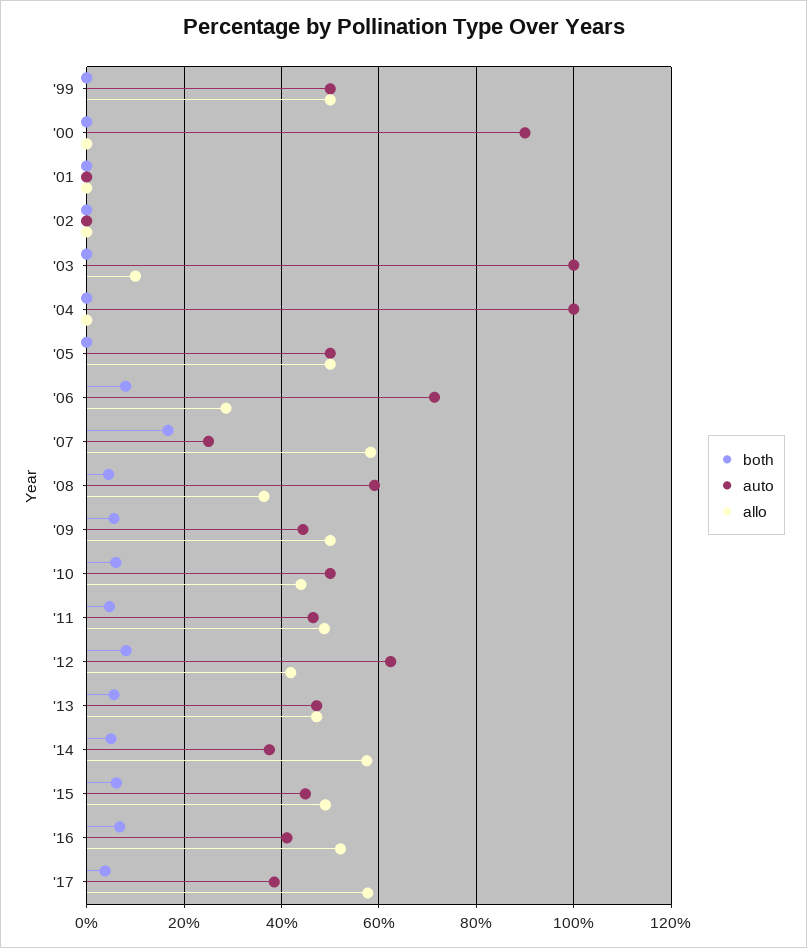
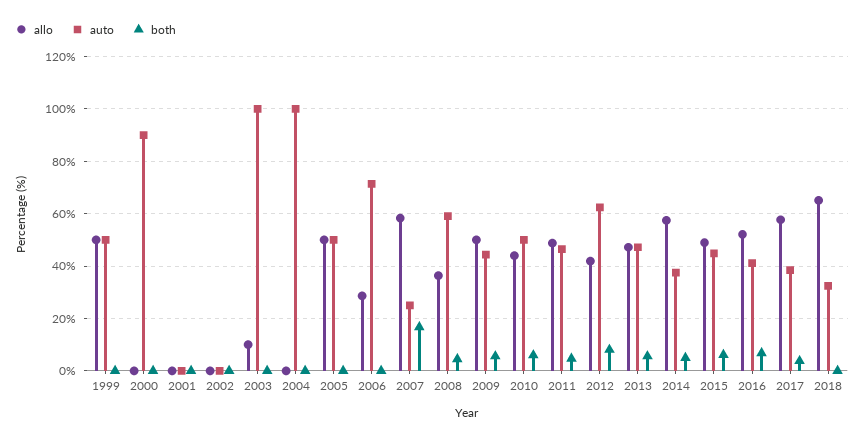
  {
    "both": {
      "'99": 0,
      "'00": 0,
      "'01": 0,
      "'02": 0,
      "'03": 0,
      "'04": 0,
      "'05": 0,
-     "'06": 8,
+     "'06": 0,
      "'07": 16,
      "'08": 4,
      "'09": 6,
      "'10": 6,
      "'11": 4,
      "'12": 8,
      "'13": 6,
      "'14": 6,
      "'15": 6,
      "'16": 6,
-     "'17": 4
+     "'17": 4,
+     "2018": 0
    },
    "auto": {
      "'99": 50,
      "'00": 90,
      "'01": 0,
      "'02": 0,
      "'03": 100,
      "'04": 100,
      "'05": 50,
      "'06": 72,
      "'07": 26,
      "'08": 60,
      "'09": 44,
      "'10": 50,
      "'11": 46,
      "'12": 62,
      "'13": 48,
      "'14": 38,
      "'15": 44,
      "'16": 42,
-     "'17": 38
+     "'17": 38,
+     "2018": 32.5
    },
    "allo": {
      "'99": 50,
      "'00": 0,
      "'01": 0,
      "'02": 0,
      "'03": 10,
      "'04": 0,
      "'05": 50,
      "'06": 28,
      "'07": 58,
      "'08": 36,
      "'09": 50,
      "'10": 44,
      "'11": 48,
      "'12": 42,
      "'13": 48,
      "'14": 58,
      "'15": 50,
      "'16": 52,
-     "'17": 58
+     "'17": 58,
+     "2018": 65
    }
  }

